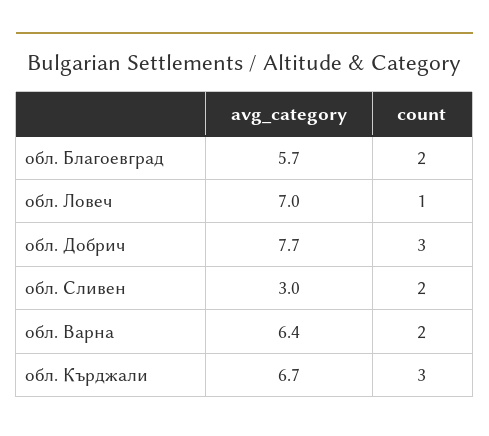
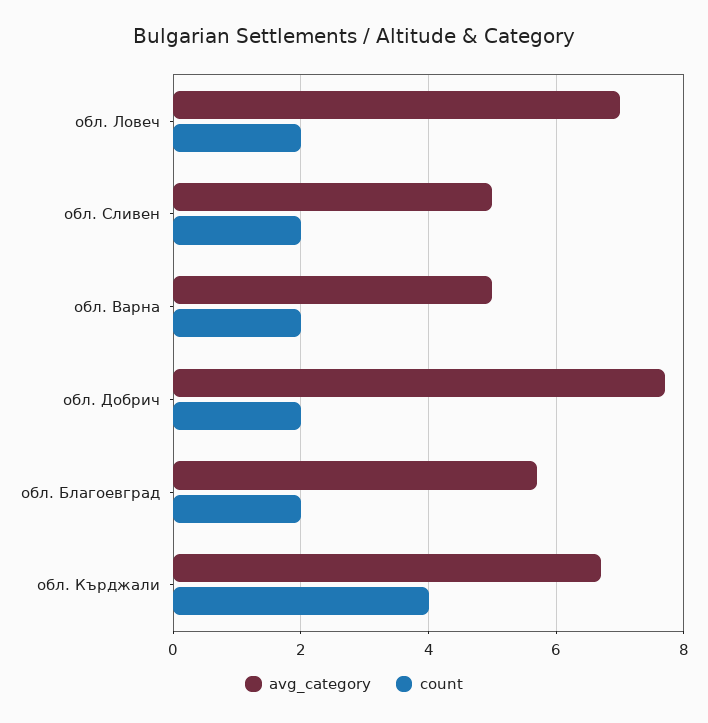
  {
    "avg_category": {
      "обл. Благоевград": 5.7,
      "обл. Ловеч": 7,
      "обл. Добрич": 7.7,
-     "обл. Сливен": 3,
+     "обл. Сливен": 5,
-     "обл. Варна": 6.4,
+     "обл. Варна": 5,
      "обл. Кърджали": 6.7
    },
    "count": {
      "обл. Благоевград": 2,
-     "обл. Ловеч": 1,
+     "обл. Ловеч": 2,
-     "обл. Добрич": 3,
+     "обл. Добрич": 2,
      "обл. Сливен": 2,
      "обл. Варна": 2,
-     "обл. Кърджали": 3
+     "обл. Кърджали": 4
    }
  }

